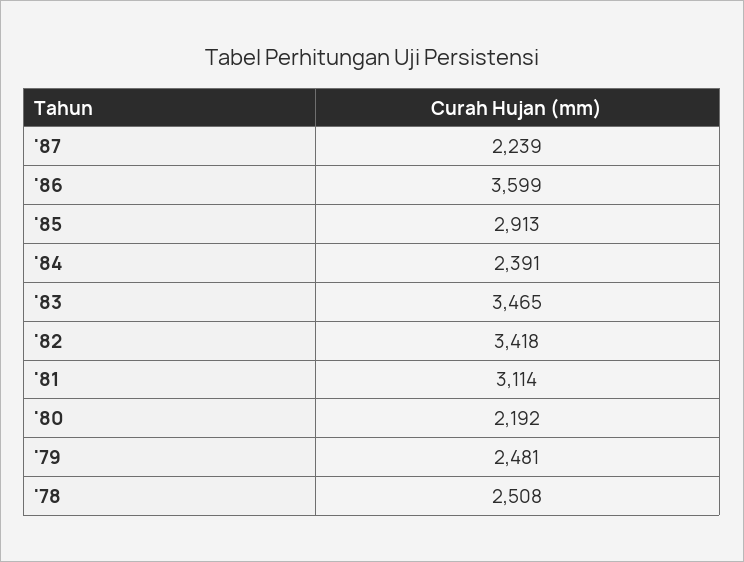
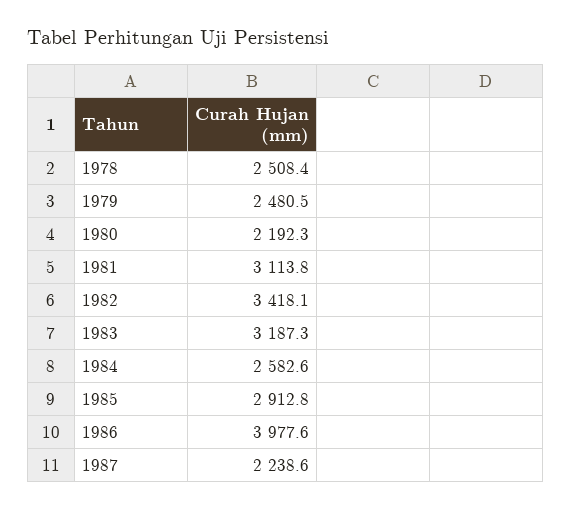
  {
    "'87": 2238.6,
-   "'86": 3599,
+   "'86": 3977.6,
    "'85": 2912.8,
-   "'84": 2391,
+   "'84": 2582.6,
-   "'83": 3465,
+   "'83": 3187.3,
    "'82": 3418.1,
    "'81": 3113.8,
    "'80": 2192.3,
    "'79": 2480.5,
    "'78": 2508.4
  }

